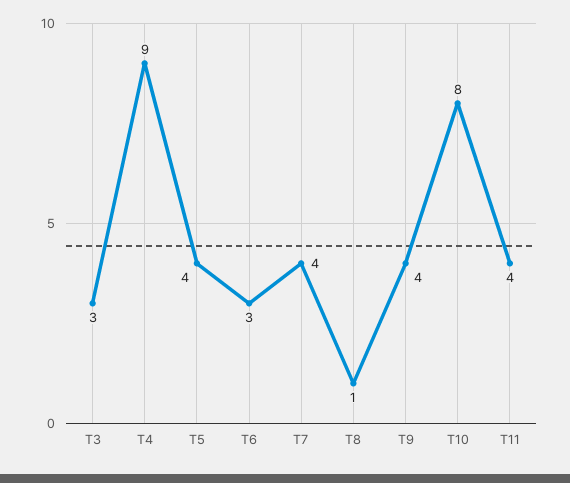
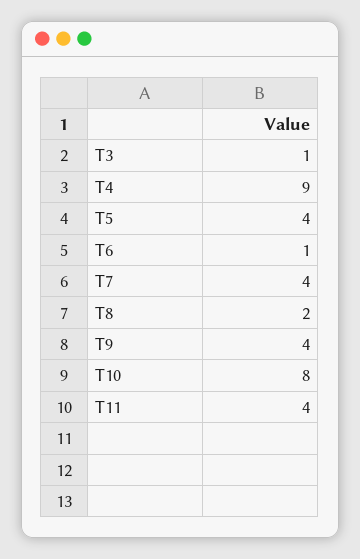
  {
-   "T3": 3,
+   "T3": 1,
    "T4": 9,
    "T5": 4,
-   "T6": 3,
+   "T6": 1,
    "T7": 4,
-   "T8": 1,
+   "T8": 2,
    "T9": 4,
    "T10": 8,
    "T11": 4
  }

